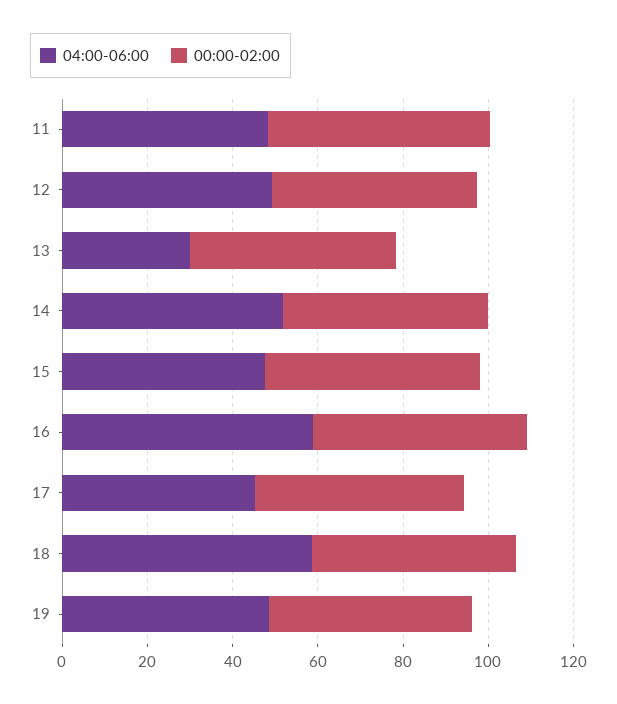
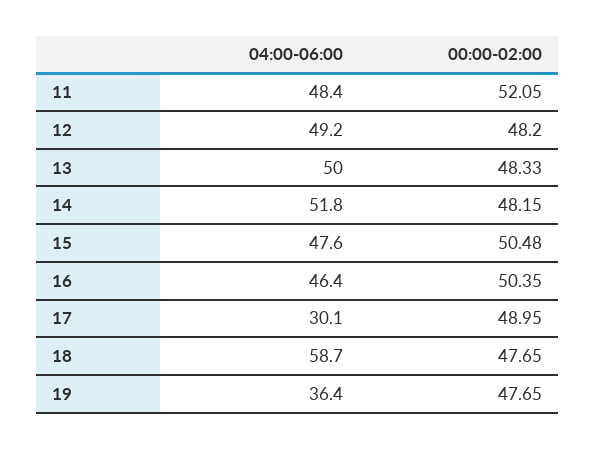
  {
    "04:00-06:00": {
      "11": 48.4,
      "12": 49.2,
-     "13": 30,
+     "13": 50,
      "14": 51.8,
      "15": 47.6,
-     "16": 60,
+     "16": 46.4,
-     "17": 45,
+     "17": 30.1,
      "18": 58.7,
-     "19": 50
+     "19": 36.4
    },
    "00:00-02:00": {
      "11": 52.05,
      "12": 48.2,
      "13": 48.33,
      "14": 48.15,
      "15": 50.48,
      "16": 50.35,
      "17": 48.95,
      "18": 47.65,
      "19": 47.65
    }
  }

